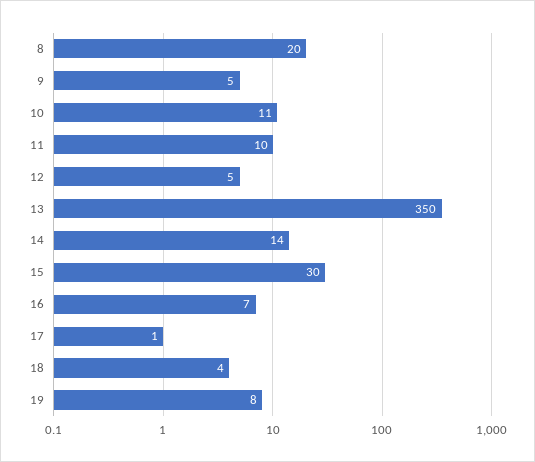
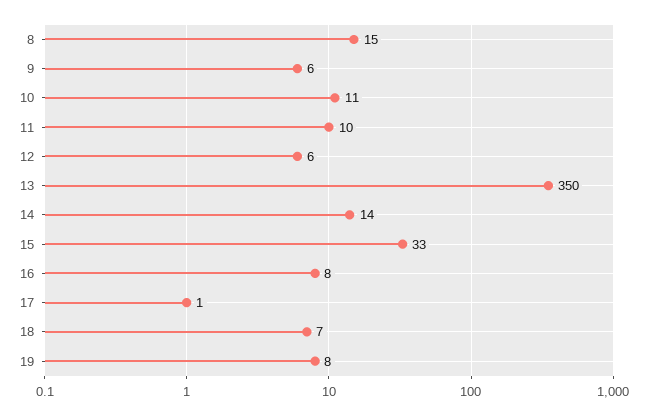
  {
-   "8": 20,
+   "8": 15,
-   "9": 5,
+   "9": 6,
    "10": 11,
    "11": 10,
-   "12": 5,
+   "12": 6,
    "13": 350,
    "14": 14,
-   "15": 30,
+   "15": 33,
-   "16": 7,
+   "16": 8,
    "17": 1,
-   "18": 4,
+   "18": 7,
    "19": 8
  }

